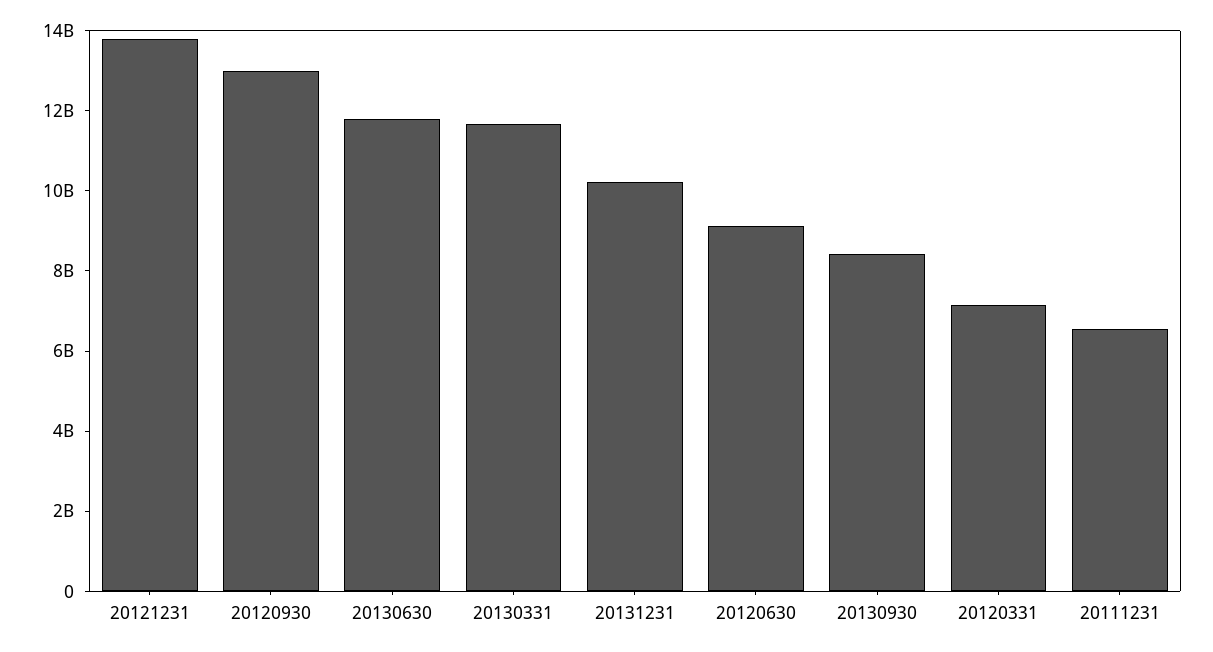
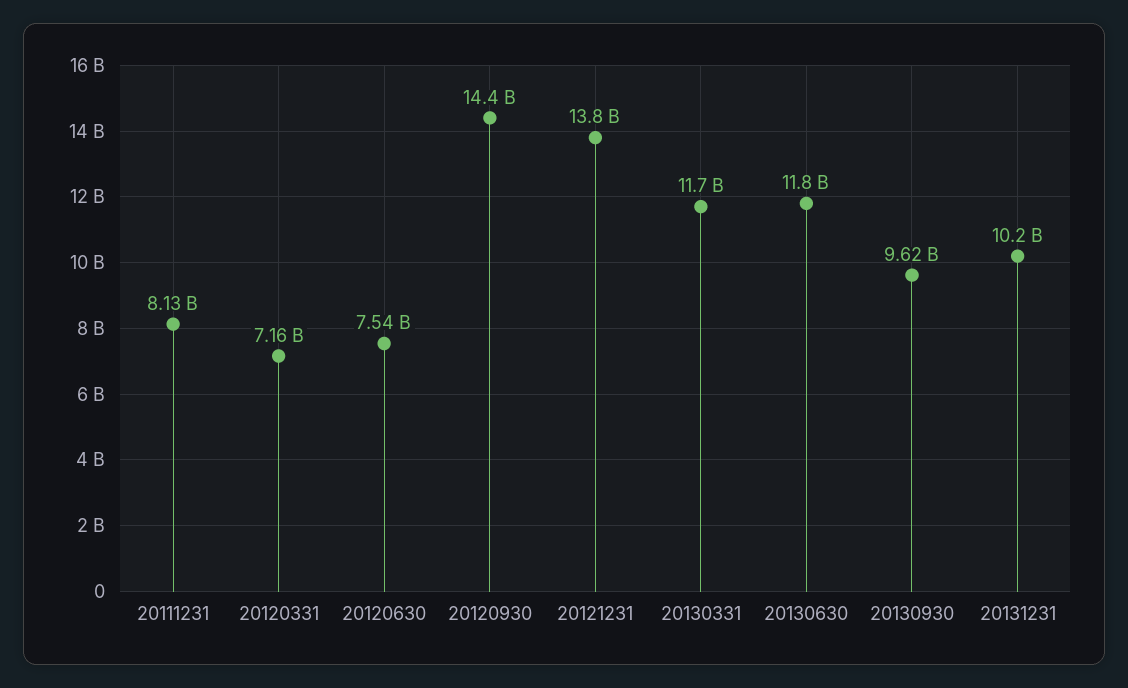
  {
    "20121231": 13800000000,
-   "20120930": 13000000000,
+   "20120930": 14400000000,
    "20130630": 11800000000,
    "20130331": 11700000000,
    "20131231": 10200000000,
-   "20120630": 9000000000,
+   "20120630": 7540000000,
-   "20130930": 8500000000,
+   "20130930": 9620000000,
    "20120331": 7160000000,
-   "20111231": 6500000000
+   "20111231": 8130000000
  }

